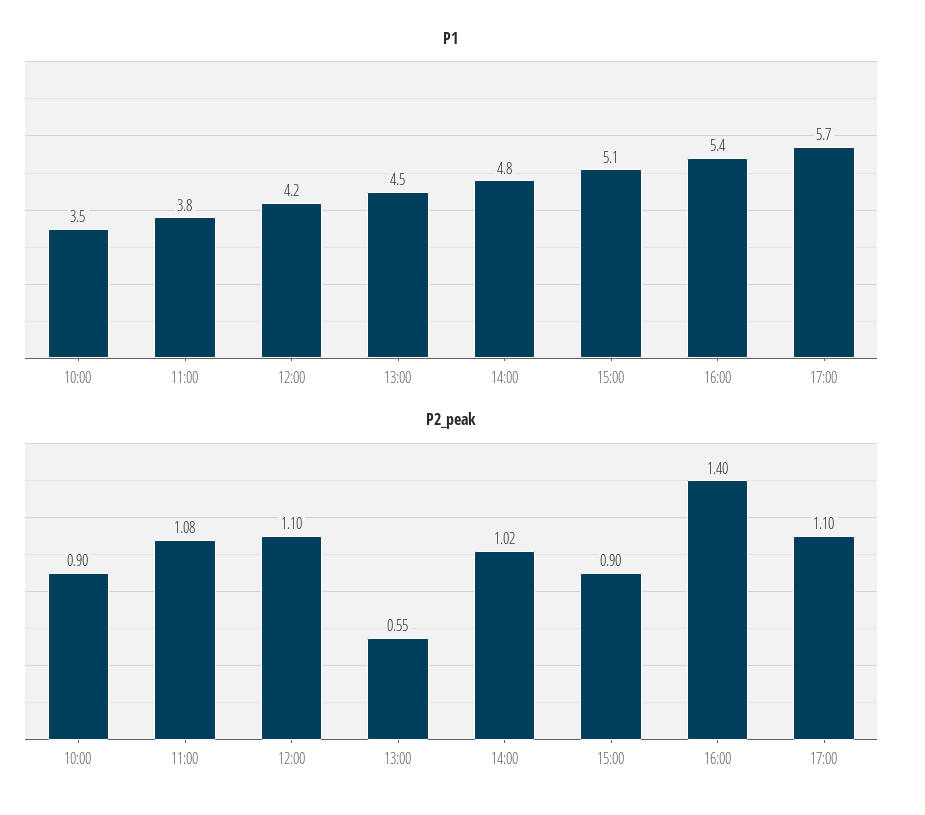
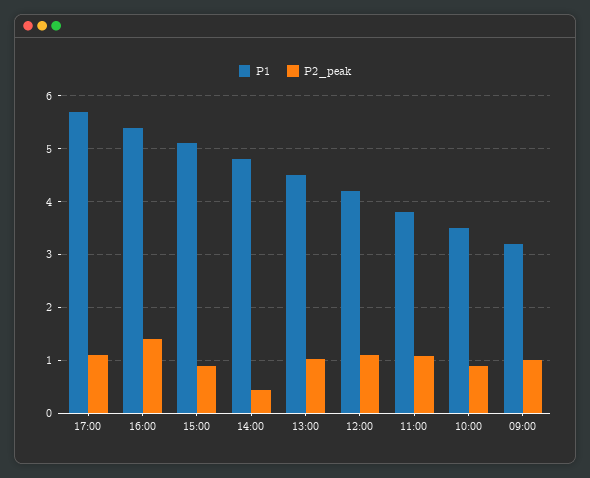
  {
    "P1": {
      "10:00": 3.5,
      "11:00": 3.8,
      "12:00": 4.2,
      "13:00": 4.5,
      "14:00": 4.8,
      "15:00": 5.1,
      "16:00": 5.4,
-     "17:00": 5.7
+     "17:00": 5.7,
+     "09:00": 3.2
    },
    "P2_peak": {
      "10:00": 0.9,
      "11:00": 1.08,
      "12:00": 1.1,
-     "13:00": 0.55,
+     "13:00": 1,
-     "14:00": 1.02,
+     "14:00": 0.4,
      "15:00": 0.9,
      "16:00": 1.4,
-     "17:00": 1.1
+     "17:00": 1.1,
+     "09:00": 1
    }
  }

